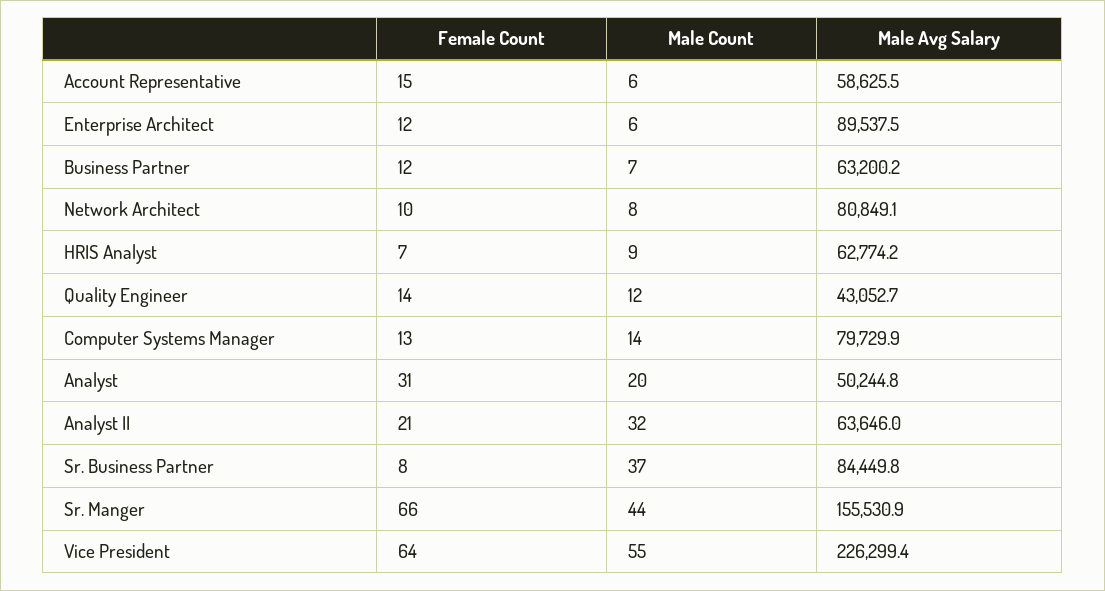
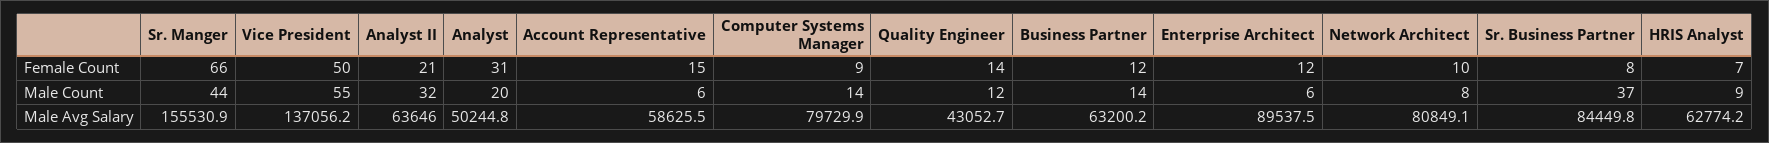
  {
    "Female Count": {
      "Account Representative": 15,
      "Enterprise Architect": 12,
      "Business Partner": 12,
      "Network Architect": 10,
      "HRIS Analyst": 7,
      "Quality Engineer": 14,
-     "Computer Systems Manager": 13,
+     "Computer Systems Manager": 9,
      "Analyst": 31,
      "Analyst II": 21,
      "Sr. Business Partner": 8,
      "Sr. Manger": 66,
-     "Vice President": 64
+     "Vice President": 50
    },
    "Male Count": {
      "Account Representative": 6,
      "Enterprise Architect": 6,
-     "Business Partner": 7,
+     "Business Partner": 14,
      "Network Architect": 8,
      "HRIS Analyst": 9,
      "Quality Engineer": 12,
      "Computer Systems Manager": 14,
      "Analyst": 20,
      "Analyst II": 32,
      "Sr. Business Partner": 37,
      "Sr. Manger": 44,
      "Vice President": 55
    },
    "Male Avg Salary": {
      "Account Representative": 58625.5,
      "Enterprise Architect": 89537.5,
      "Business Partner": 63200.2,
      "Network Architect": 80849.1,
      "HRIS Analyst": 62774.2,
      "Quality Engineer": 43052.7,
      "Computer Systems Manager": 79729.9,
      "Analyst": 50244.8,
      "Analyst II": 63646,
      "Sr. Business Partner": 84449.8,
      "Sr. Manger": 155530.9,
-     "Vice President": 226299.4
+     "Vice President": 137056.2
    }
  }

